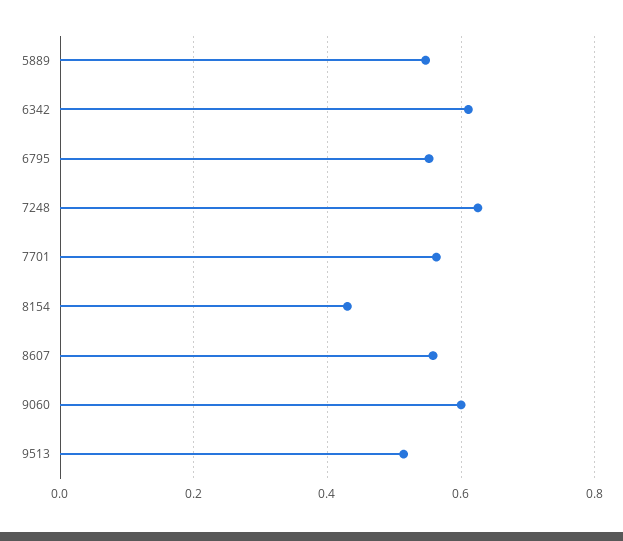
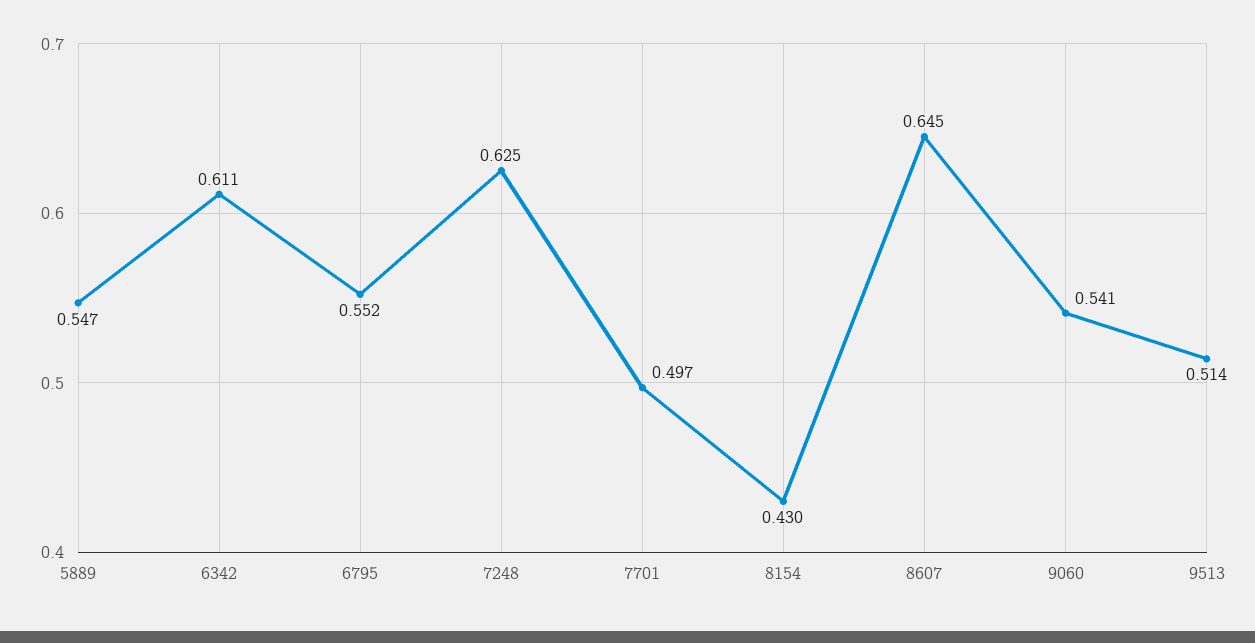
  {
    "5889": 0.547,
    "6342": 0.611,
    "6795": 0.552,
    "7248": 0.625,
-   "7701": 0.56,
+   "7701": 0.497,
    "8154": 0.43,
-   "8607": 0.56,
+   "8607": 0.645,
-   "9060": 0.6,
+   "9060": 0.541,
    "9513": 0.514
  }

